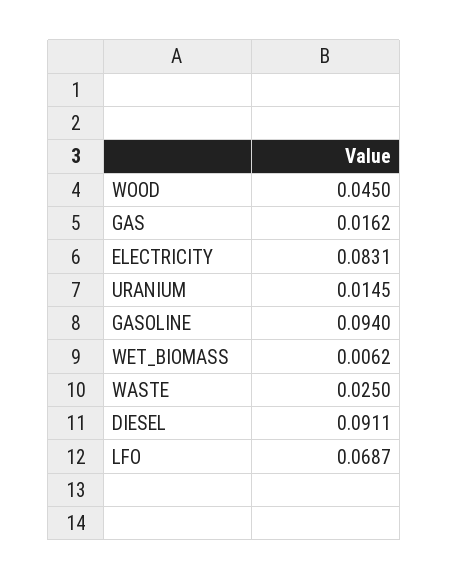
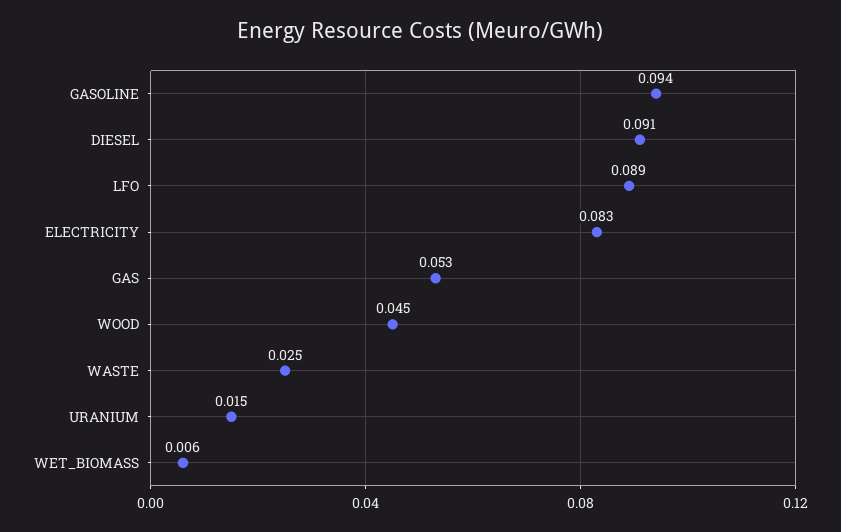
  {
    "WOOD": 0.045,
-   "GAS": 0.0162,
+   "GAS": 0.053,
    "ELECTRICITY": 0.0831,
    "URANIUM": 0.0145,
    "GASOLINE": 0.094,
    "WET_BIOMASS": 0.0062,
    "WASTE": 0.025,
    "DIESEL": 0.0911,
-   "LFO": 0.0687
+   "LFO": 0.089
  }

